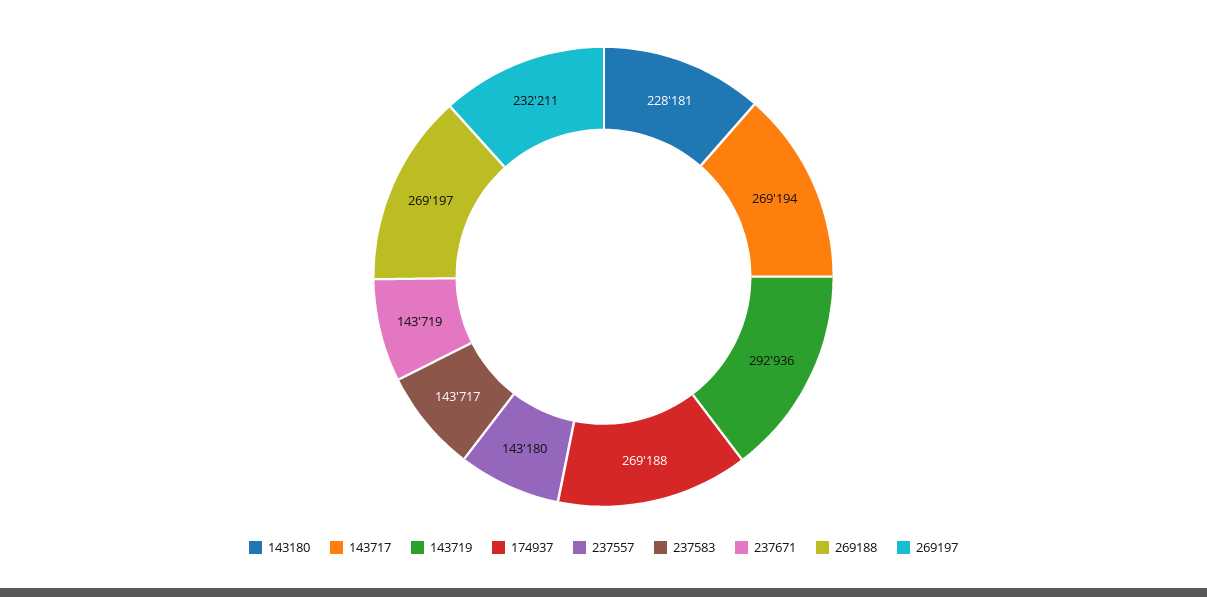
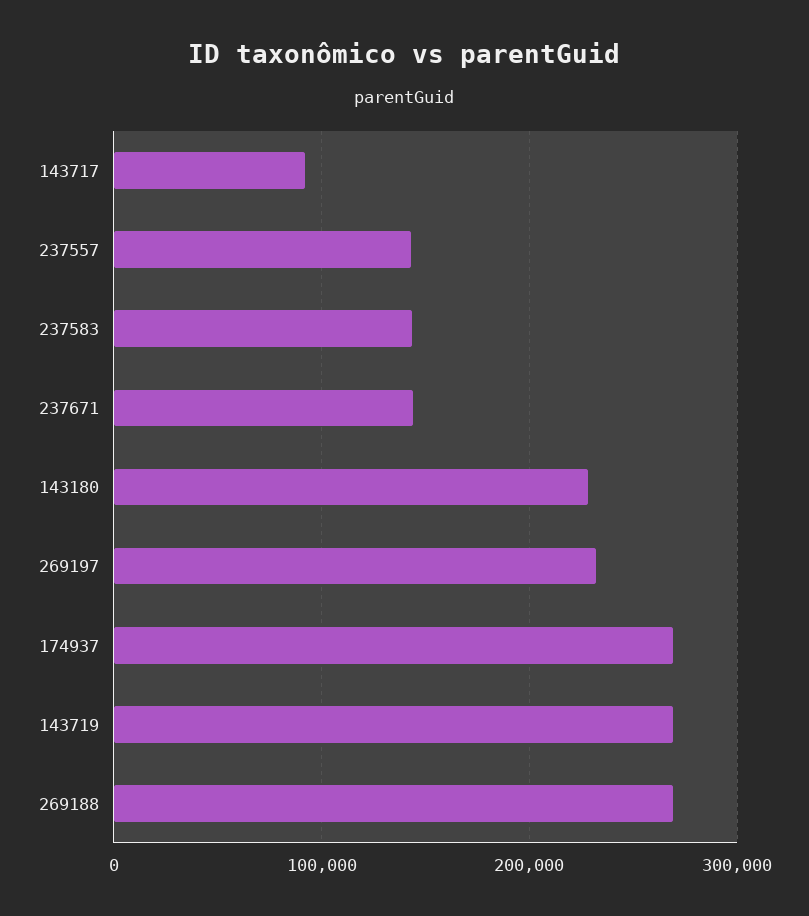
  {
    "143180": 228181,
-   "143717": 269194,
+   "143717": 90000,
-   "143719": 292936,
+   "143719": 270000,
    "174937": 269188,
    "237557": 143180,
    "237583": 143717,
    "237671": 143719,
    "269188": 269197,
    "269197": 232211
  }

